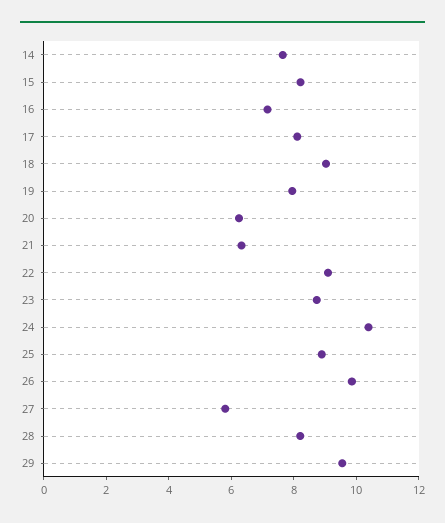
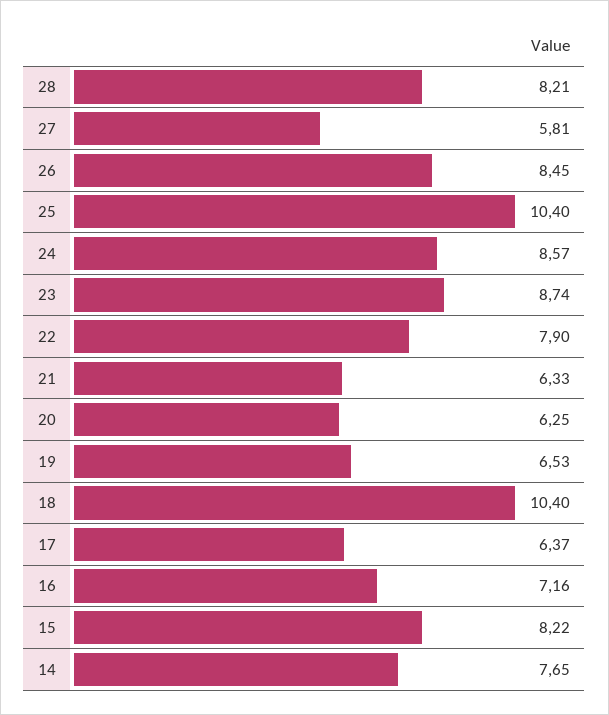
  {
    "14": 7.65,
    "15": 8.22,
    "16": 7.16,
-   "17": 8,
+   "17": 6.37,
-   "18": 9,
+   "18": 10.4,
-   "19": 8,
+   "19": 6.53,
    "20": 6.25,
    "21": 6.33,
-   "22": 9,
+   "22": 7.9,
    "23": 8.74,
-   "24": 10.5,
+   "24": 8.57,
-   "25": 9,
+   "25": 10.4,
-   "26": 10,
+   "26": 8.45,
    "27": 5.81,
-   "28": 8.21,
+   "28": 8.21
-   "29": 9.5
  }

